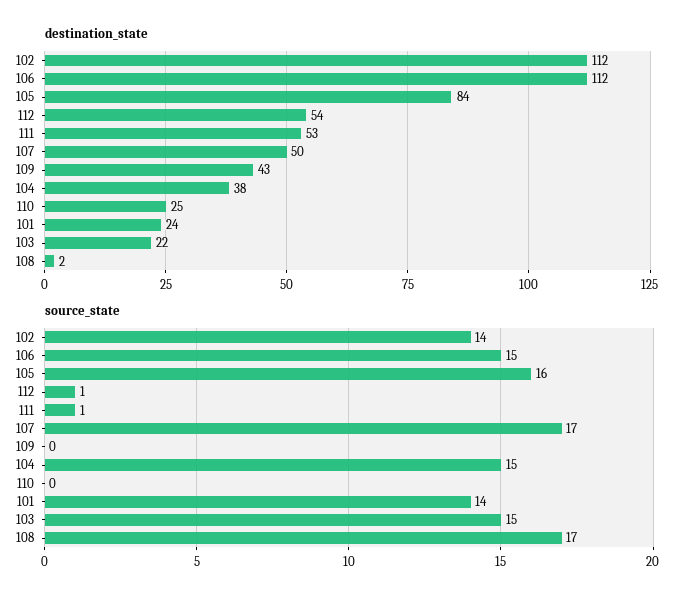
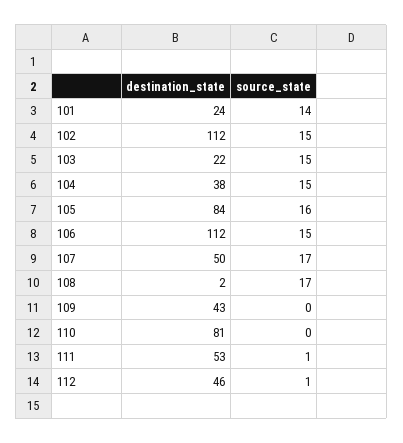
  {
    "destination_state": {
      "102": 112,
      "106": 112,
      "105": 84,
-     "112": 54,
+     "112": 46,
      "111": 53,
      "107": 50,
      "109": 43,
      "104": 38,
-     "110": 25,
+     "110": 81,
      "101": 24,
      "103": 22,
      "108": 2
    },
    "source_state": {
-     "102": 14,
+     "102": 15,
      "106": 15,
      "105": 16,
      "112": 1,
      "111": 1,
      "107": 17,
      "109": 0,
      "104": 15,
      "110": 0,
      "101": 14,
      "103": 15,
      "108": 17
    }
  }

